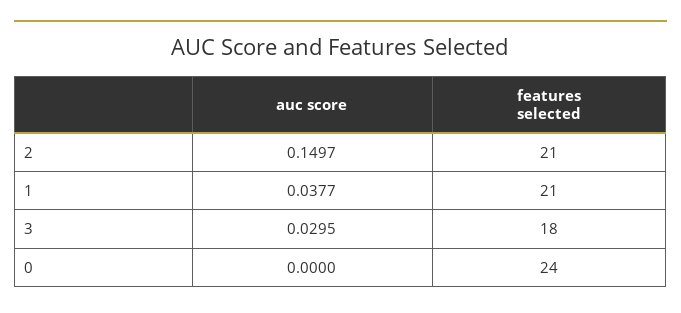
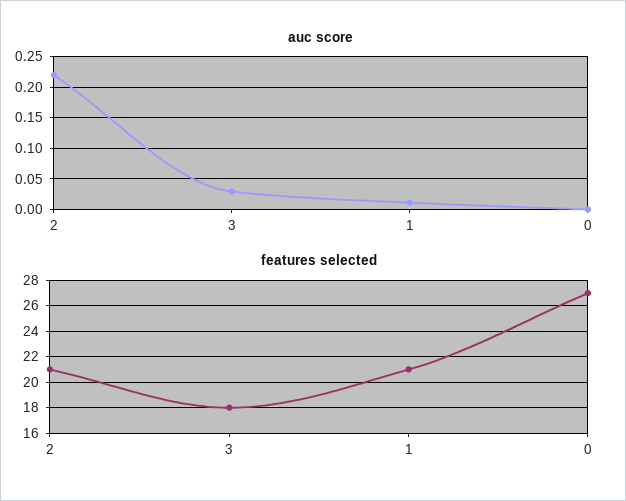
  {
    "auc score": {
-     "2": 0.1497,
+     "2": 0.22,
-     "1": 0.0377,
+     "1": 0.01,
      "3": 0.0295,
      "0": 0
    },
    "features selected": {
      "2": 21,
      "1": 21,
      "3": 18,
-     "0": 24
+     "0": 27
    }
  }

